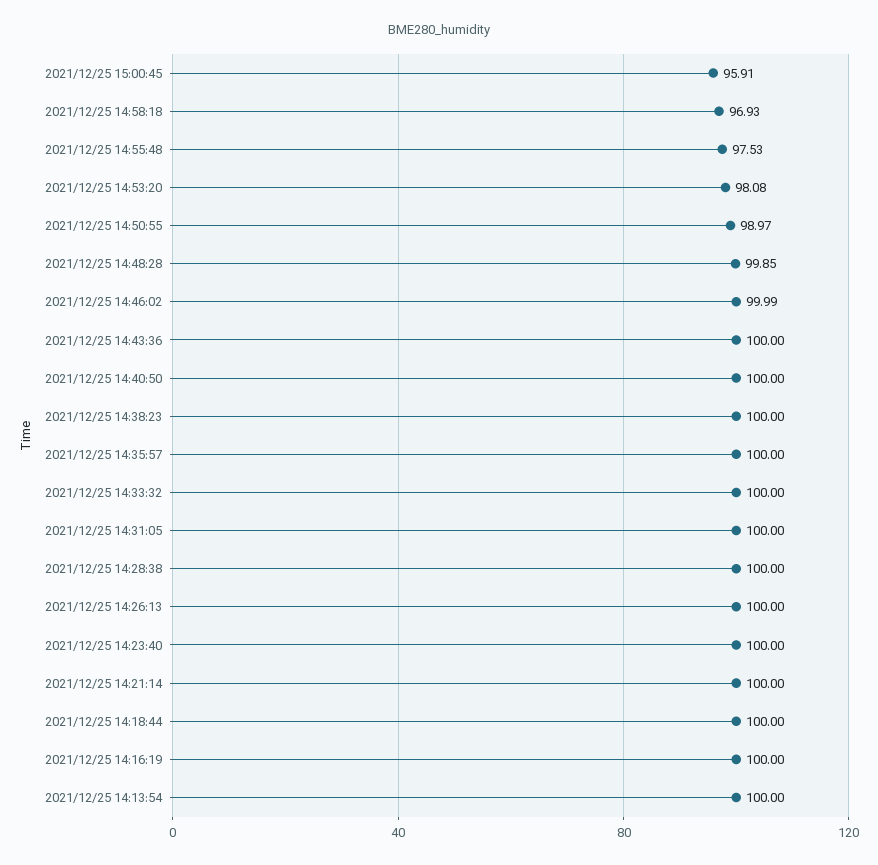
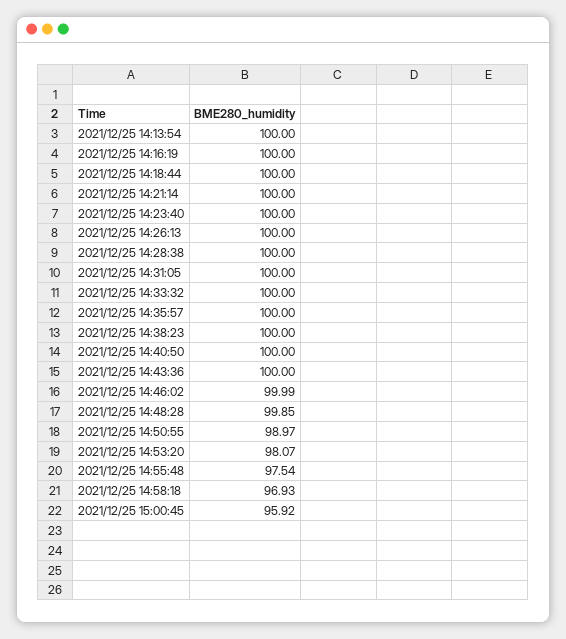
  {
-   "2021/12/25 15:00:45": 95.91,
+   "2021/12/25 15:00:45": 95.92,
    "2021/12/25 14:58:18": 96.93,
-   "2021/12/25 14:55:48": 97.53,
+   "2021/12/25 14:55:48": 97.54,
-   "2021/12/25 14:53:20": 98.08,
+   "2021/12/25 14:53:20": 98.07,
    "2021/12/25 14:50:55": 98.97,
    "2021/12/25 14:48:28": 99.85,
    "2021/12/25 14:46:02": 99.99,
    "2021/12/25 14:43:36": 100,
    "2021/12/25 14:40:50": 100,
    "2021/12/25 14:38:23": 100,
    "2021/12/25 14:35:57": 100,
    "2021/12/25 14:33:32": 100,
    "2021/12/25 14:31:05": 100,
    "2021/12/25 14:28:38": 100,
    "2021/12/25 14:26:13": 100,
    "2021/12/25 14:23:40": 100,
    "2021/12/25 14:21:14": 100,
    "2021/12/25 14:18:44": 100,
    "2021/12/25 14:16:19": 100,
    "2021/12/25 14:13:54": 100
  }

